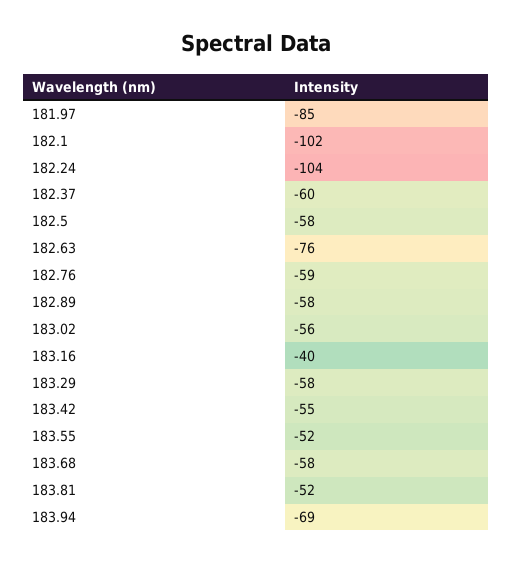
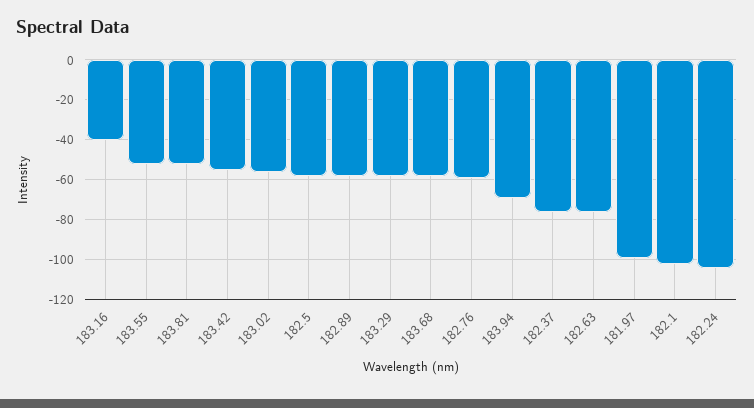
  {
-   "181.97": -85,
+   "181.97": -100,
    "182.1": -102,
    "182.24": -104,
-   "182.37": -60,
+   "182.37": -75,
    "182.5": -58,
    "182.63": -76,
    "182.76": -59,
    "182.89": -58,
    "183.02": -56,
    "183.16": -40,
    "183.29": -58,
    "183.42": -55,
    "183.55": -52,
    "183.68": -58,
    "183.81": -52,
    "183.94": -69
  }

